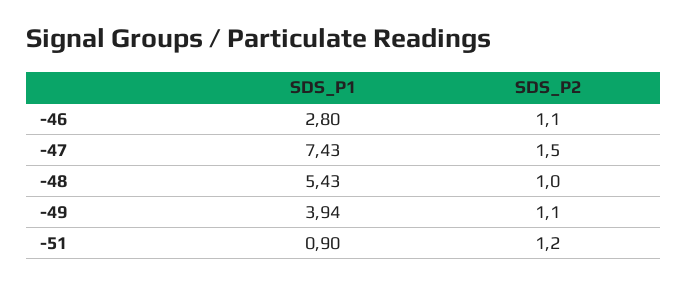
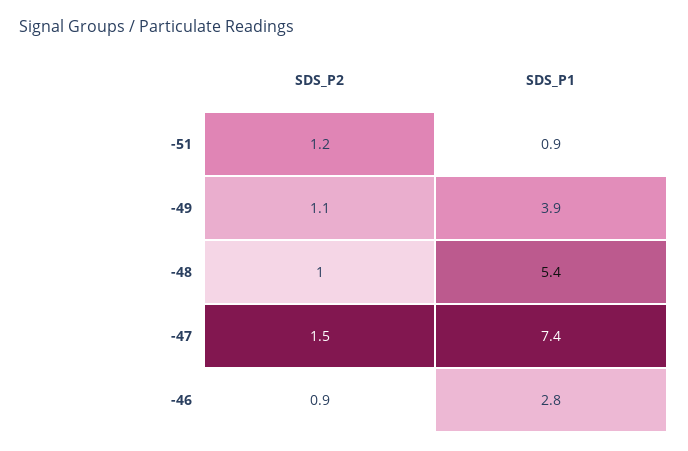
  {
    "SDS_P1": {
      "-46": 2.8,
      "-47": 7.43,
      "-48": 5.43,
      "-49": 3.94,
      "-51": 0.9
    },
    "SDS_P2": {
-     "-46": 1.1,
+     "-46": 0.9,
      "-47": 1.5,
      "-48": 1,
      "-49": 1.1,
      "-51": 1.2
    }
  }

